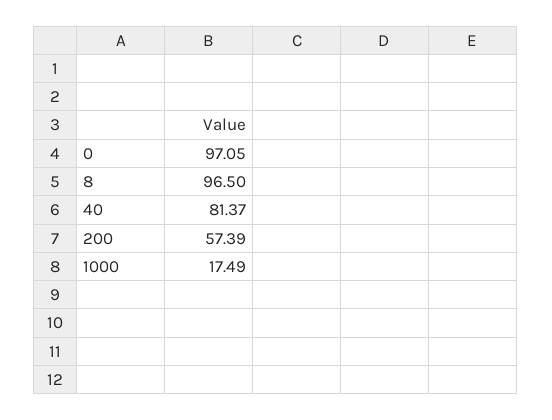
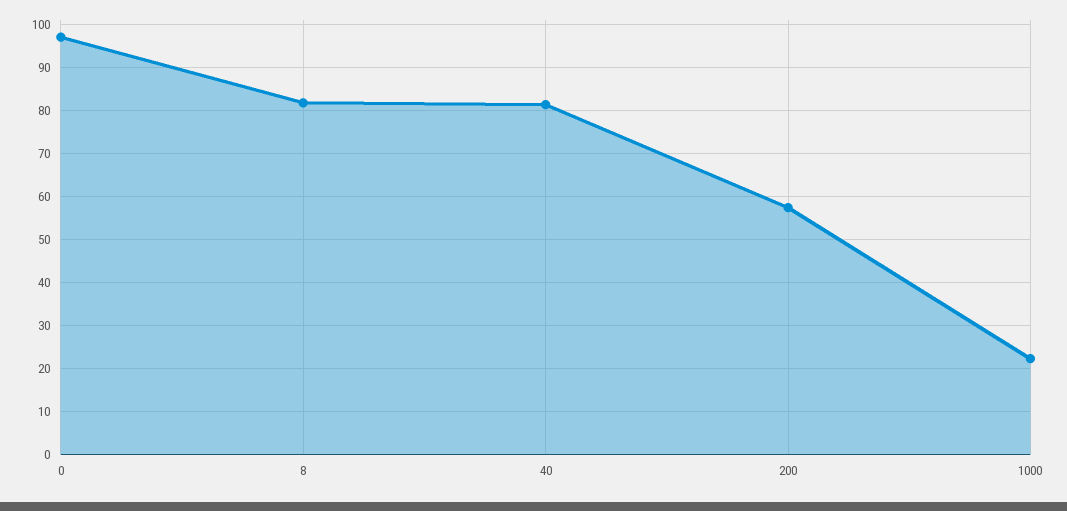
  {
    "0": 97.05,
-   "8": 96.5,
+   "8": 82,
    "40": 81.37,
    "200": 57.39,
-   "1000": 17.49
+   "1000": 22
  }

